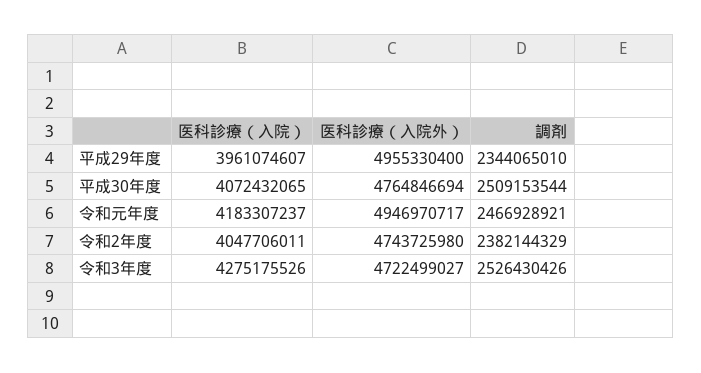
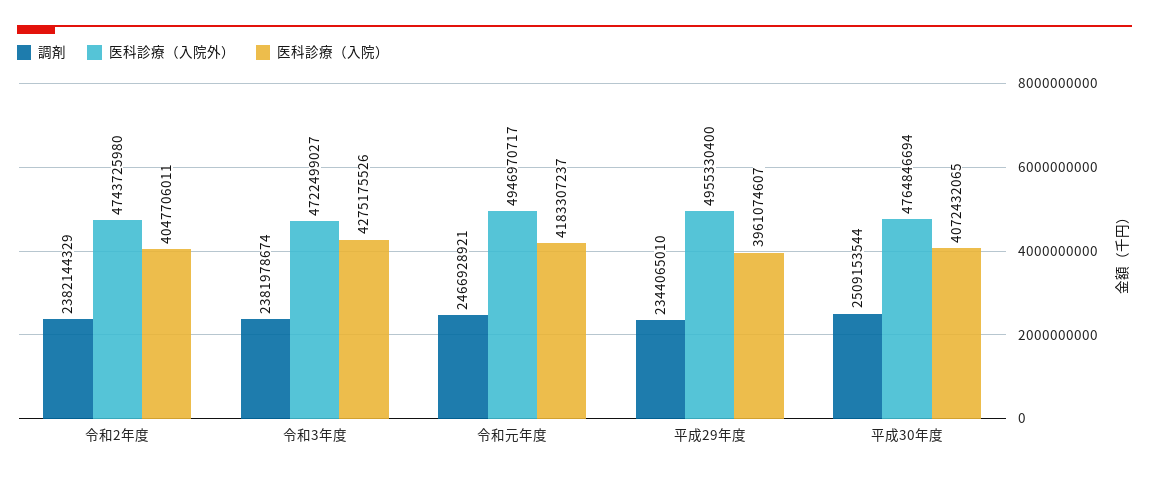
  {
    "医科診療（入院）": {
      "平成29年度": 3961074607,
      "平成30年度": 4072432065,
      "令和元年度": 4183307237,
      "令和2年度": 4047706011,
      "令和3年度": 4275175526
    },
    "医科診療（入院外）": {
      "平成29年度": 4955330400,
      "平成30年度": 4764846694,
      "令和元年度": 4946970717,
      "令和2年度": 4743725980,
      "令和3年度": 4722499027
    },
    "調剤": {
      "平成29年度": 2344065010,
      "平成30年度": 2509153544,
      "令和元年度": 2466928921,
      "令和2年度": 2382144329,
-     "令和3年度": 2526430426
+     "令和3年度": 2381978674
    }
  }

